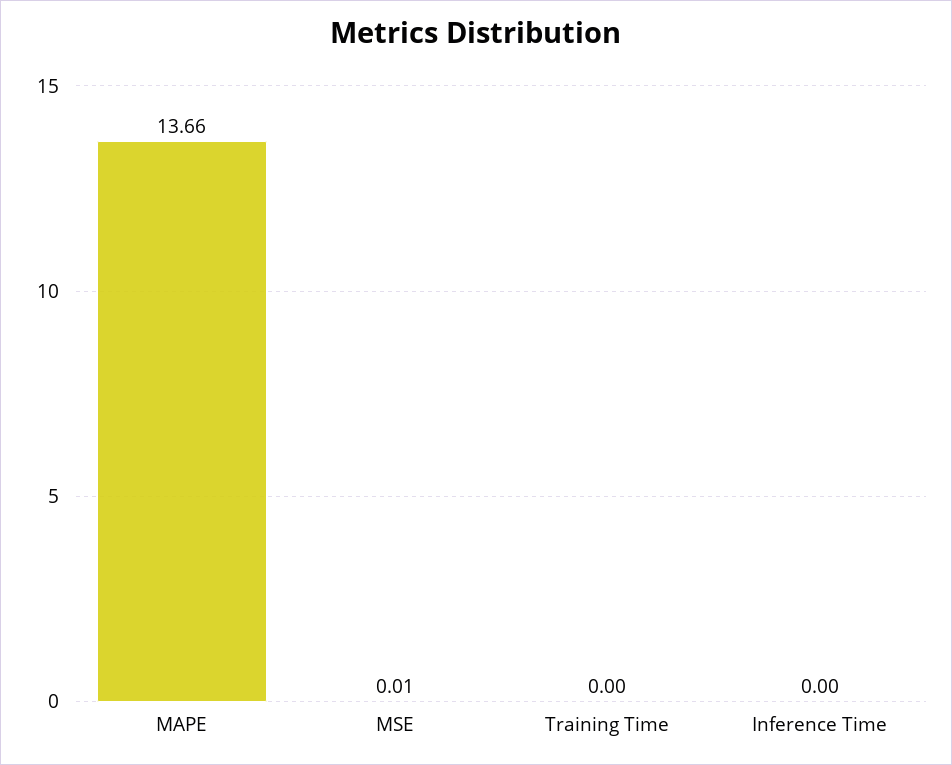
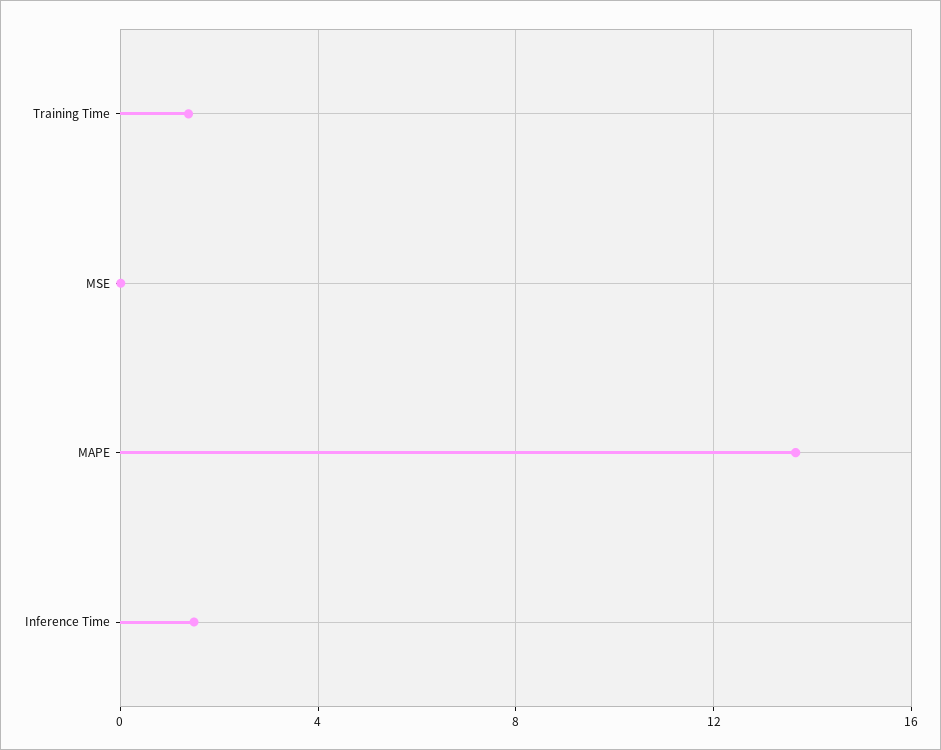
  {
    "MAPE": 13.66,
    "MSE": 0.01,
-   "Training Time": 0,
+   "Training Time": 1.5,
-   "Inference Time": 0
+   "Inference Time": 1.5
  }

